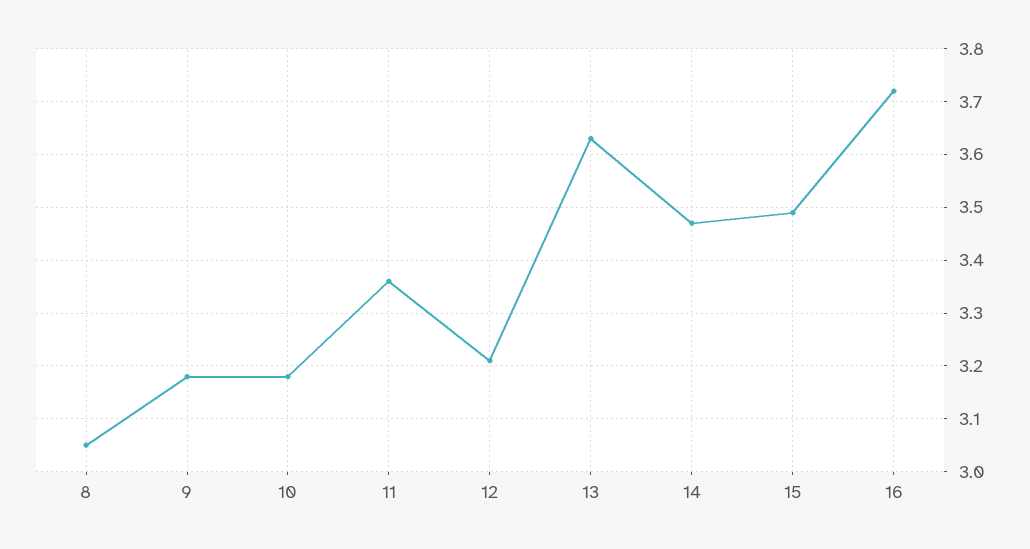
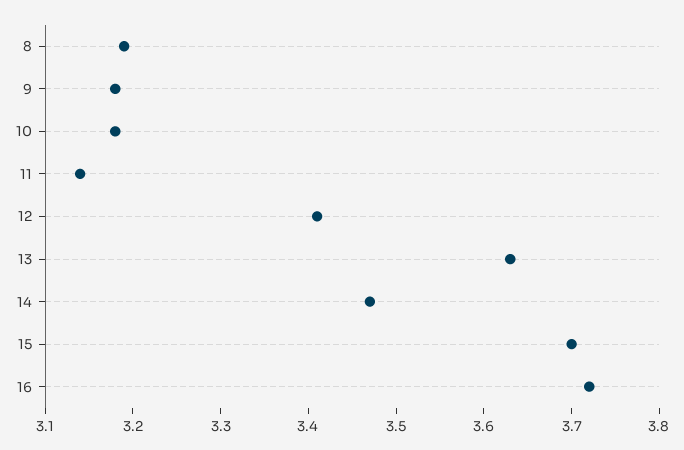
  {
-   "8": 3.05,
+   "8": 3.19,
    "9": 3.18,
    "10": 3.18,
-   "11": 3.35,
+   "11": 3.14,
-   "12": 3.2,
+   "12": 3.41,
    "13": 3.63,
    "14": 3.47,
-   "15": 3.5,
+   "15": 3.7,
    "16": 3.72
  }

